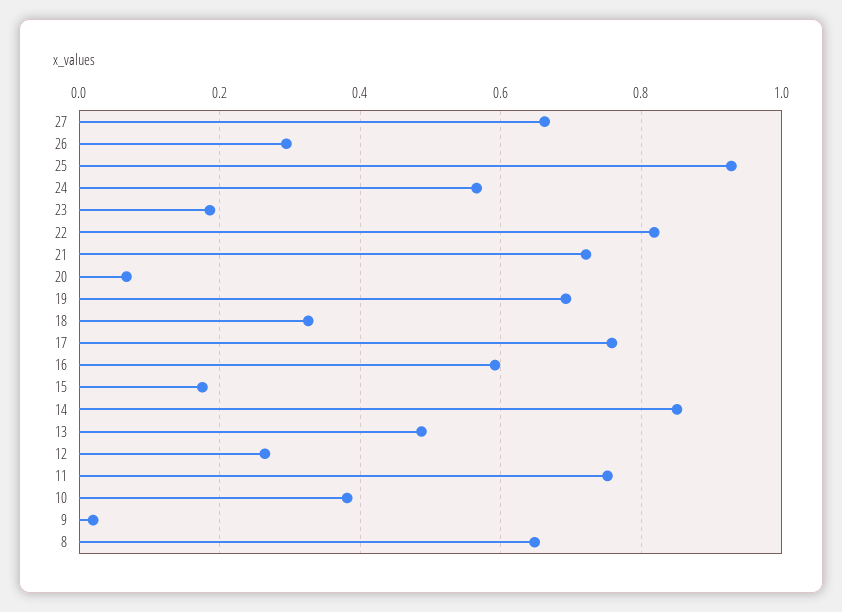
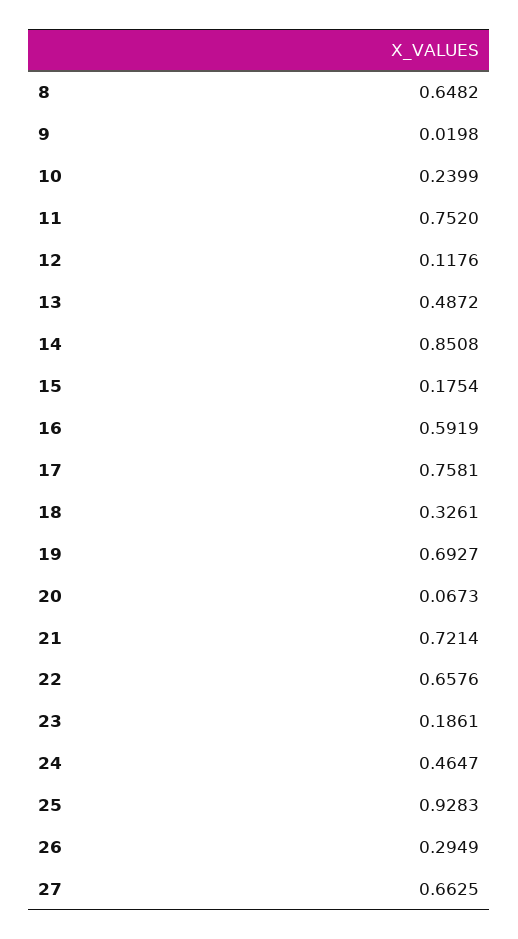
  {
    "27": 0.6625,
    "26": 0.2949,
    "25": 0.9283,
-   "24": 0.56,
+   "24": 0.4647,
    "23": 0.1861,
-   "22": 0.82,
+   "22": 0.6576,
    "21": 0.7214,
    "20": 0.0673,
    "19": 0.6927,
    "18": 0.3261,
    "17": 0.7581,
    "16": 0.5919,
    "15": 0.1754,
    "14": 0.8508,
    "13": 0.4872,
-   "12": 0.26,
+   "12": 0.1176,
    "11": 0.752,
-   "10": 0.38,
+   "10": 0.2399,
    "9": 0.0198,
    "8": 0.6482
  }

